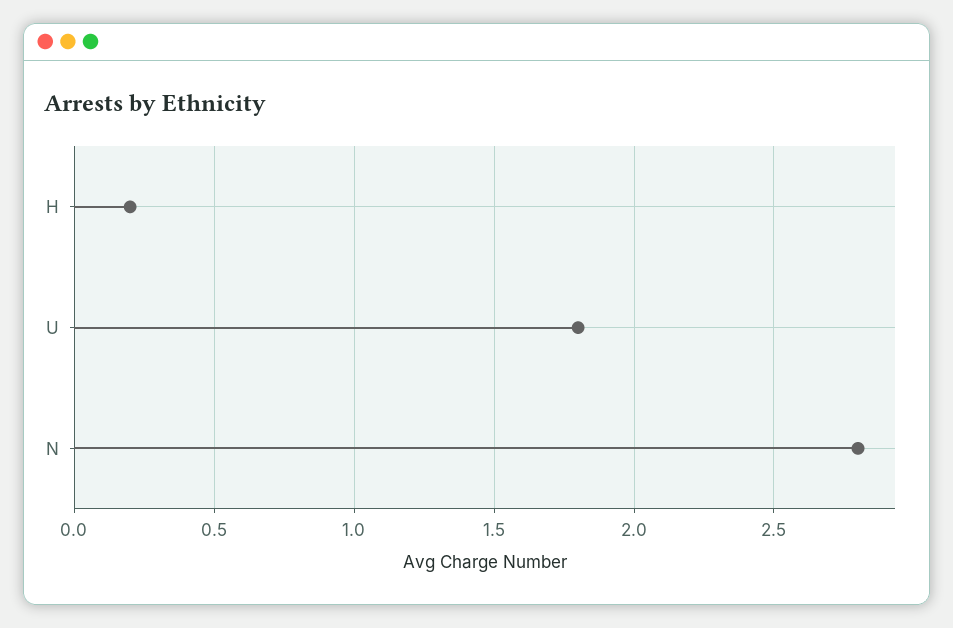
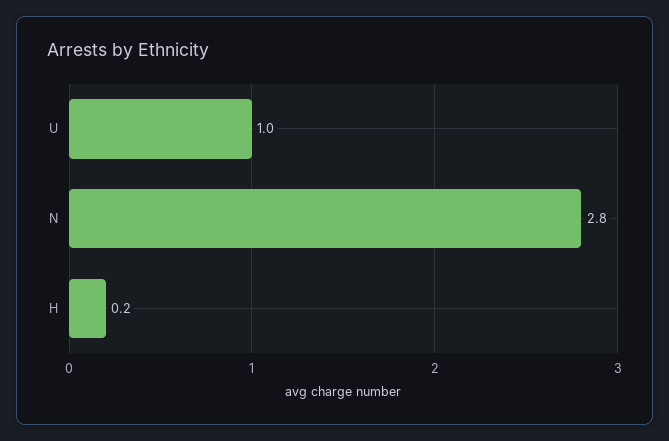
  {
    "H": 0.2,
-   "U": 1.8,
+   "U": 1,
    "N": 2.8
  }

